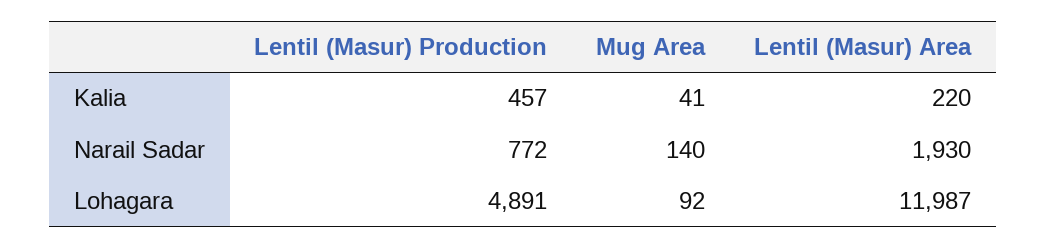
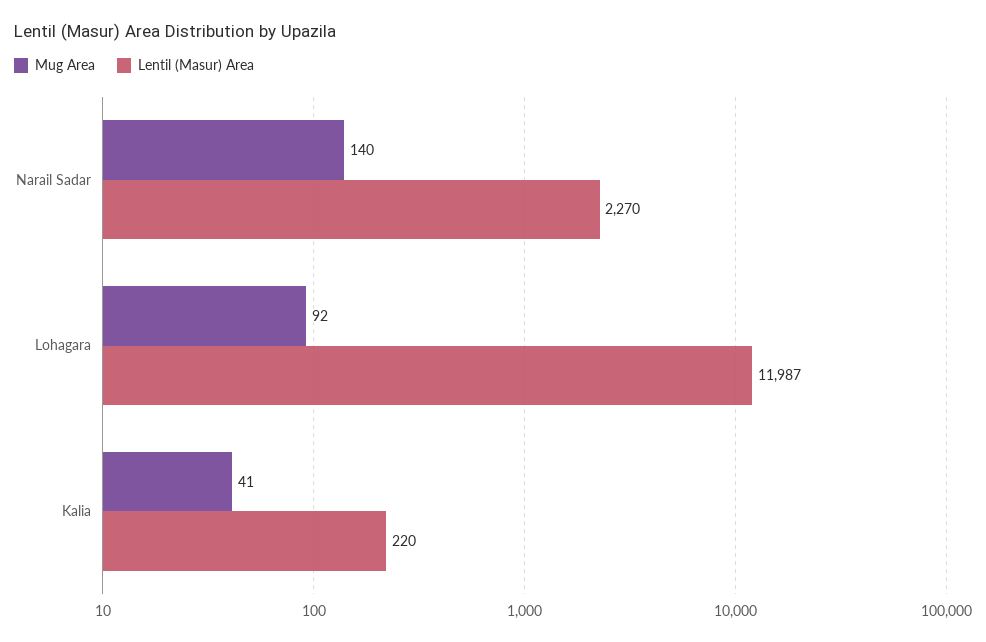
  {
-   "Lentil (Masur) Production": {
-     "Kalia": 457,
-     "Narail Sadar": 772,
-     "Lohagara": 4891
-   },
    "Mug Area": {
      "Kalia": 41,
      "Narail Sadar": 140,
      "Lohagara": 92
    },
    "Lentil (Masur) Area": {
      "Kalia": 220,
-     "Narail Sadar": 1930,
+     "Narail Sadar": 2270,
      "Lohagara": 11987
    }
  }

